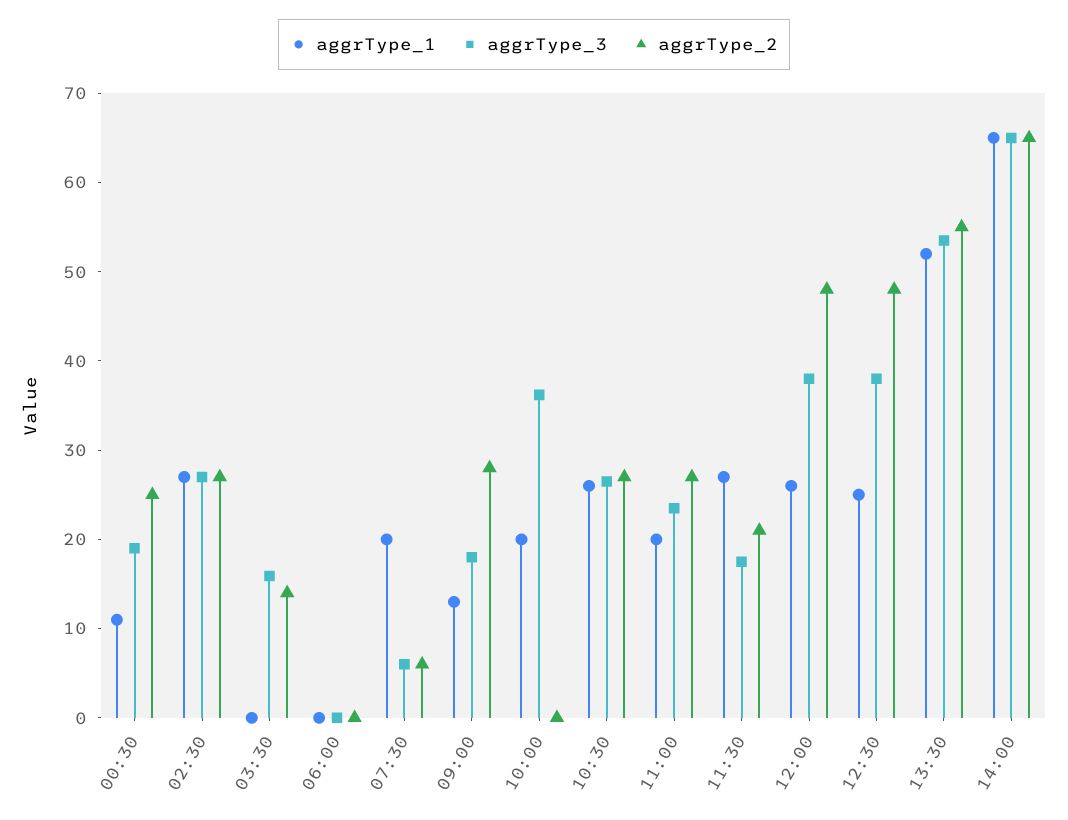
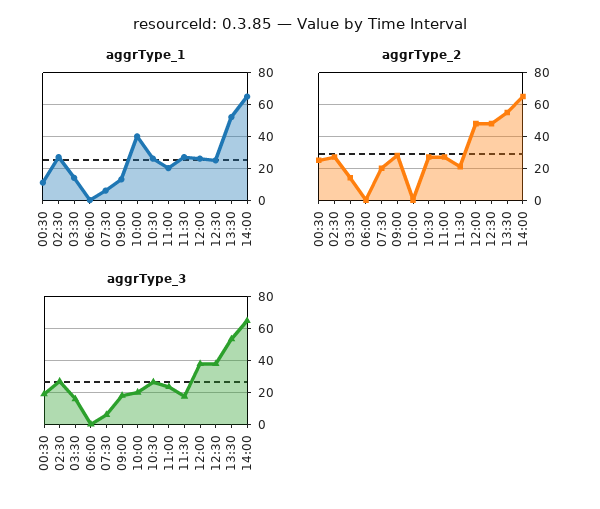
  {
    "aggrType_1": {
      "00:30": 12,
      "02:30": 28,
-     "03:30": 0,
+     "03:30": 15,
      "06:00": 0,
-     "07:30": 20,
+     "07:30": 5,
      "09:00": 14,
-     "10:00": 20,
+     "10:00": 40,
      "10:30": 26,
      "11:00": 20,
      "11:30": 28,
      "12:00": 26,
      "12:30": 26,
      "13:30": 52,
      "14:00": 66
    },
    "aggrType_3": {
      "00:30": 20,
      "02:30": 28,
      "03:30": 16,
      "06:00": 0,
      "07:30": 6,
      "09:00": 18,
-     "10:00": 36,
+     "10:00": 20,
      "10:30": 26,
      "11:00": 24,
      "11:30": 18,
      "12:00": 38,
      "12:30": 38,
      "13:30": 54,
      "14:00": 66
    },
    "aggrType_2": {
      "00:30": 26,
      "02:30": 28,
      "03:30": 14,
      "06:00": 0,
-     "07:30": 6,
+     "07:30": 20,
      "09:00": 28,
      "10:00": 0,
      "10:30": 28,
      "11:00": 28,
      "11:30": 22,
      "12:00": 48,
      "12:30": 48,
      "13:30": 56,
      "14:00": 66
    }
  }

